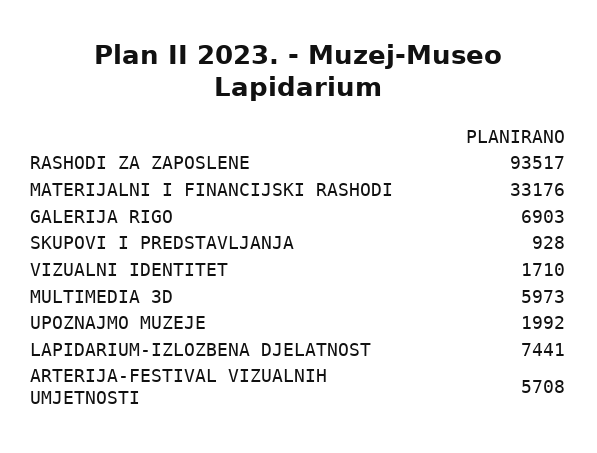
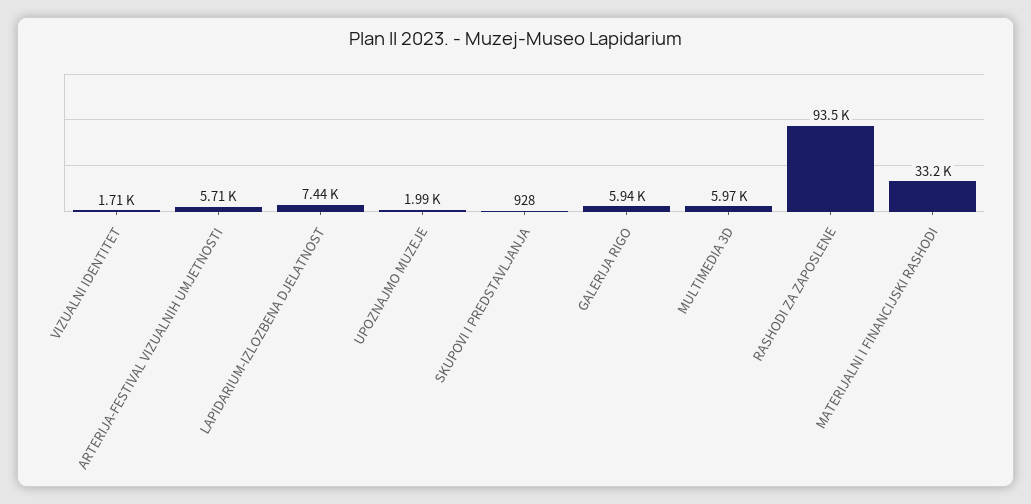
  {
    "RASHODI ZA ZAPOSLENE": 93517,
    "MATERIJALNI I FINANCIJSKI RASHODI": 33176,
-   "GALERIJA RIGO": 6903,
+   "GALERIJA RIGO": 5940,
    "SKUPOVI I PREDSTAVLJANJA": 928,
    "VIZUALNI IDENTITET": 1710,
    "MULTIMEDIA 3D": 5973,
    "UPOZNAJMO MUZEJE": 1992,
    "LAPIDARIUM-IZLOZBENA DJELATNOST": 7441,
    "ARTERIJA-FESTIVAL VIZUALNIH UMJETNOSTI": 5708
  }

